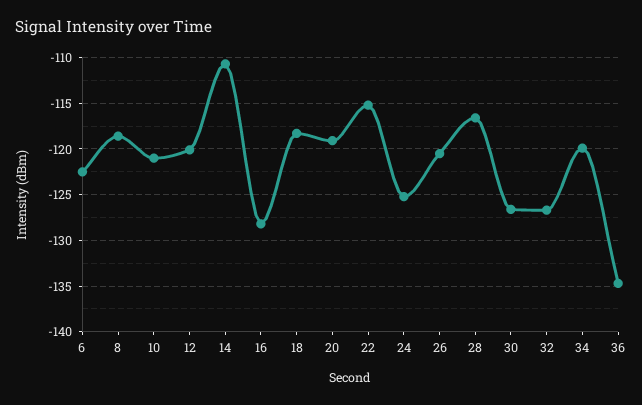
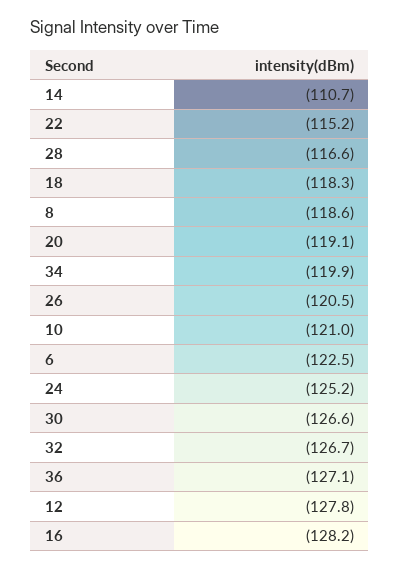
  {
    "6": -122.5,
    "8": -118.6,
    "10": -121,
-   "12": -120,
+   "12": -127.8,
    "14": -110.7,
    "16": -128.2,
    "18": -118.3,
    "20": -119.1,
    "22": -115.2,
    "24": -125.2,
    "26": -120.5,
    "28": -116.6,
    "30": -126.6,
    "32": -126.7,
    "34": -119.9,
-   "36": -135
+   "36": -127.1
  }

